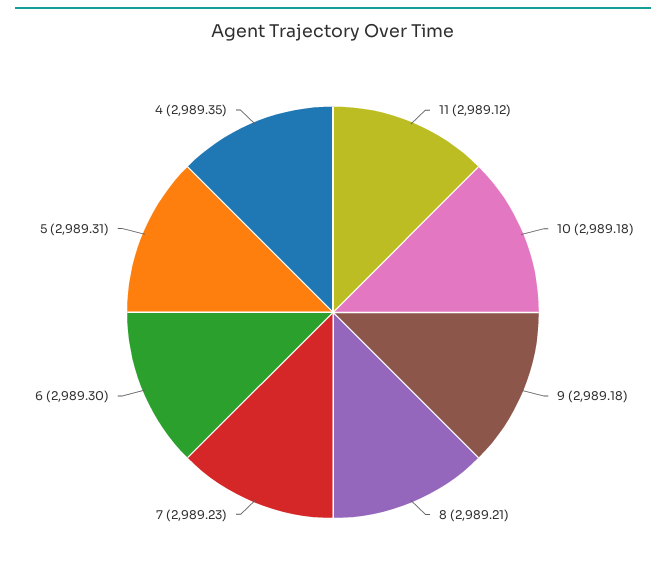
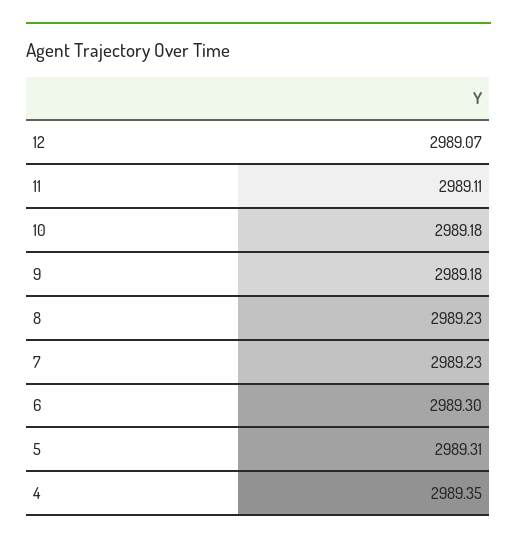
  {
-   "11": 2989.12,
+   "11": 2989.11,
    "10": 2989.18,
    "9": 2989.18,
-   "8": 2989.21,
+   "8": 2989.23,
    "7": 2989.23,
    "6": 2989.3,
    "5": 2989.31,
-   "4": 2989.35
+   "4": 2989.35,
+   "12": 2989.07
  }

